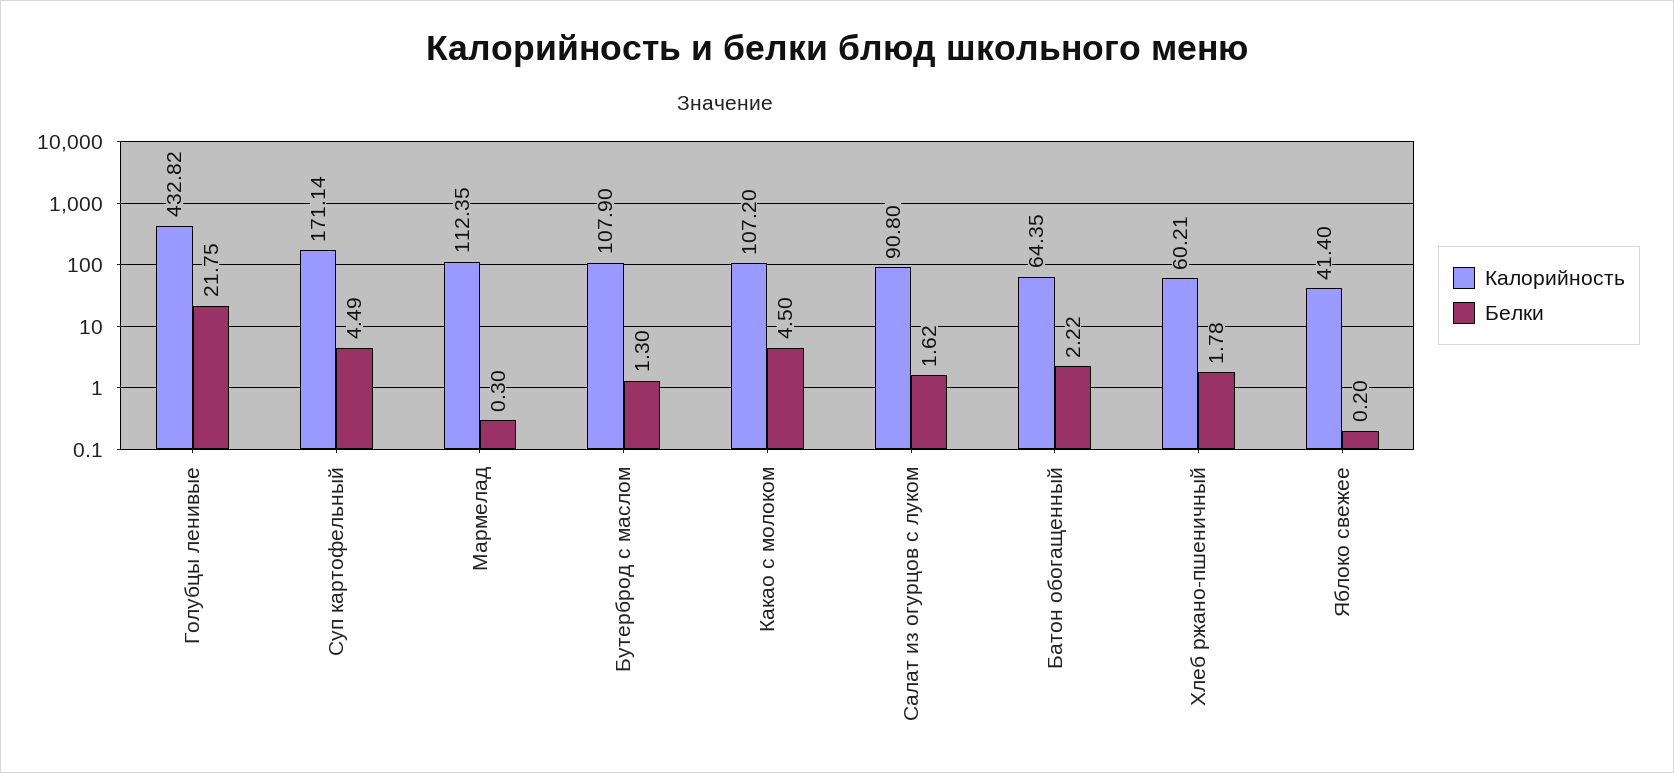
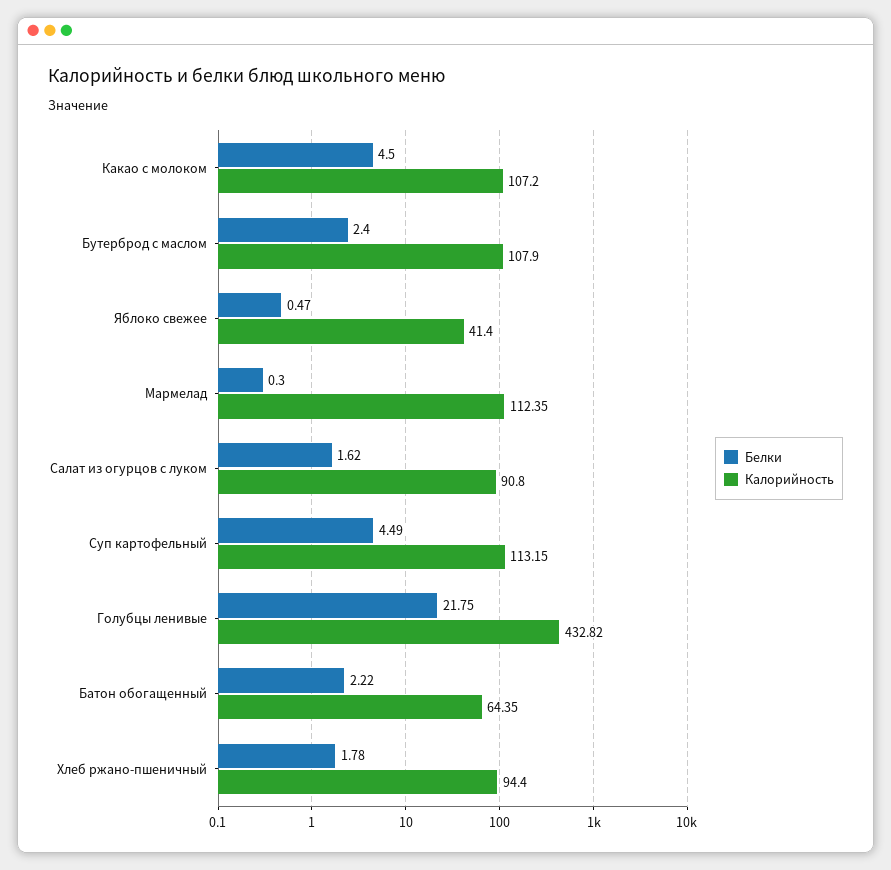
  {
    "Калорийность": {
      "Голубцы ленивые": 432.82,
-     "Суп картофельный": 171.14,
+     "Суп картофельный": 113.15,
      "Мармелад": 112.35,
      "Бутерброд с маслом": 107.9,
      "Какао с молоком": 107.2,
      "Салат из огурцов с луком": 90.8,
      "Батон обогащенный": 64.35,
-     "Хлеб ржано-пшеничный": 60.21,
+     "Хлеб ржано-пшеничный": 94.4,
      "Яблоко свежее": 41.4
    },
    "Белки": {
      "Голубцы ленивые": 21.75,
      "Суп картофельный": 4.49,
      "Мармелад": 0.3,
-     "Бутерброд с маслом": 1.3,
+     "Бутерброд с маслом": 2.4,
      "Какао с молоком": 4.5,
      "Салат из огурцов с луком": 1.62,
      "Батон обогащенный": 2.22,
      "Хлеб ржано-пшеничный": 1.78,
-     "Яблоко свежее": 0.2
+     "Яблоко свежее": 0.47
    }
  }

